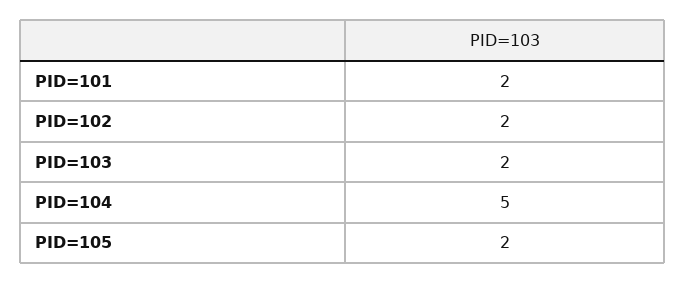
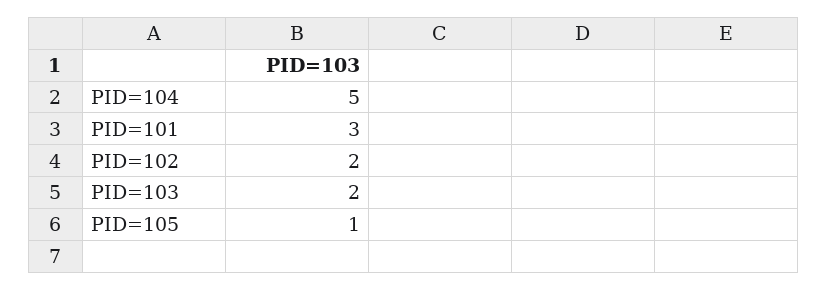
  {
-   "PID=101": 2,
+   "PID=101": 3,
    "PID=102": 2,
    "PID=103": 2,
    "PID=104": 5,
-   "PID=105": 2
+   "PID=105": 1
  }

